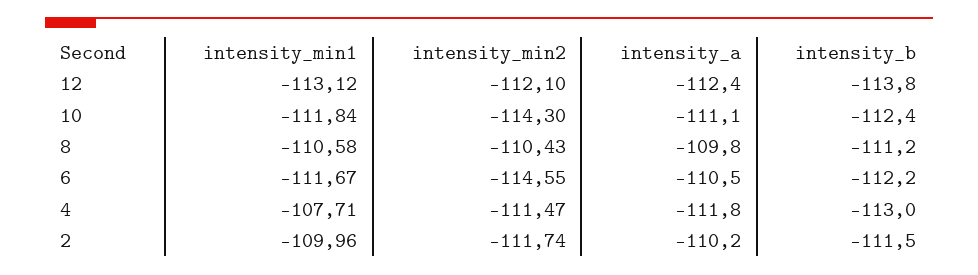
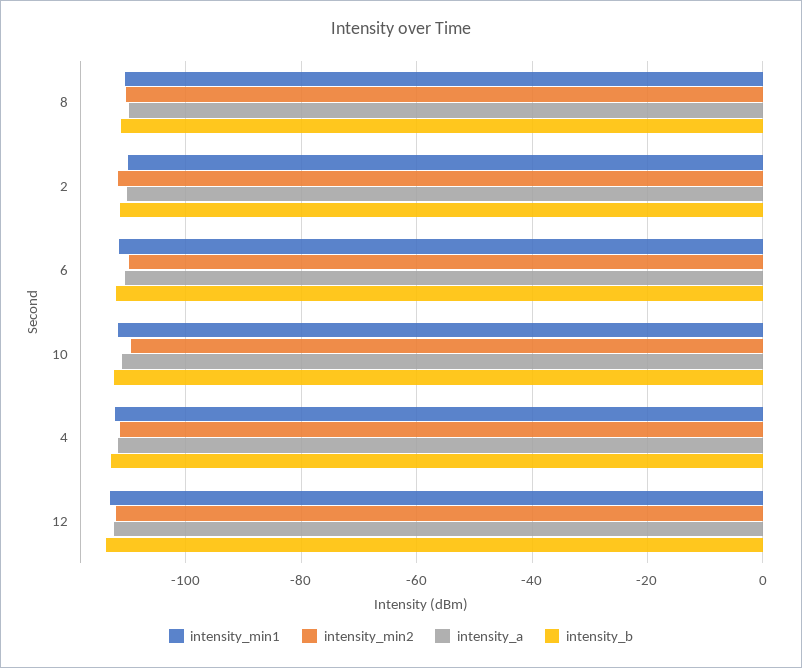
  {
    "intensity_min1": {
      "12": -113.12,
      "10": -111.84,
      "8": -110.58,
      "6": -111.67,
-     "4": -107.71,
+     "4": -112,
      "2": -109.96
    },
    "intensity_min2": {
      "12": -112.1,
-     "10": -114.3,
+     "10": -110,
      "8": -110.43,
-     "6": -114.55,
+     "6": -110,
      "4": -111.47,
      "2": -111.74
    },
    "intensity_a": {
      "12": -112.4,
      "10": -111.1,
      "8": -109.8,
      "6": -110.5,
      "4": -111.8,
      "2": -110.2
    },
    "intensity_b": {
      "12": -113.8,
      "10": -112.4,
      "8": -111.2,
      "6": -112.2,
      "4": -113,
      "2": -111.5
    }
  }

